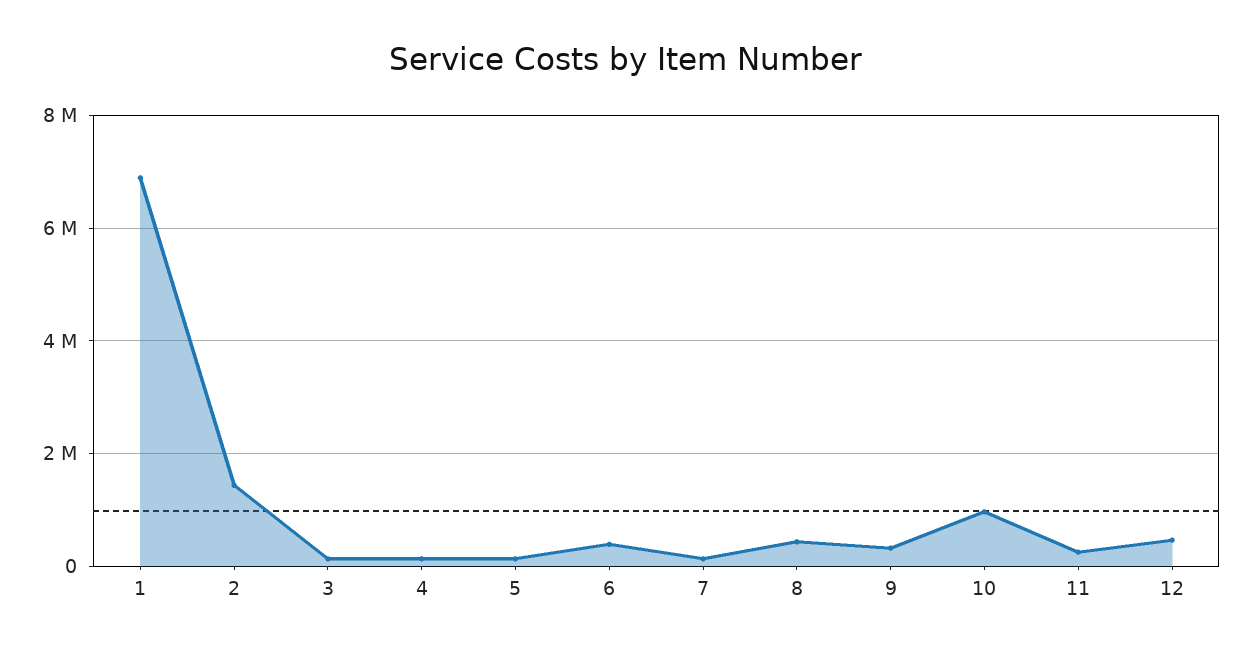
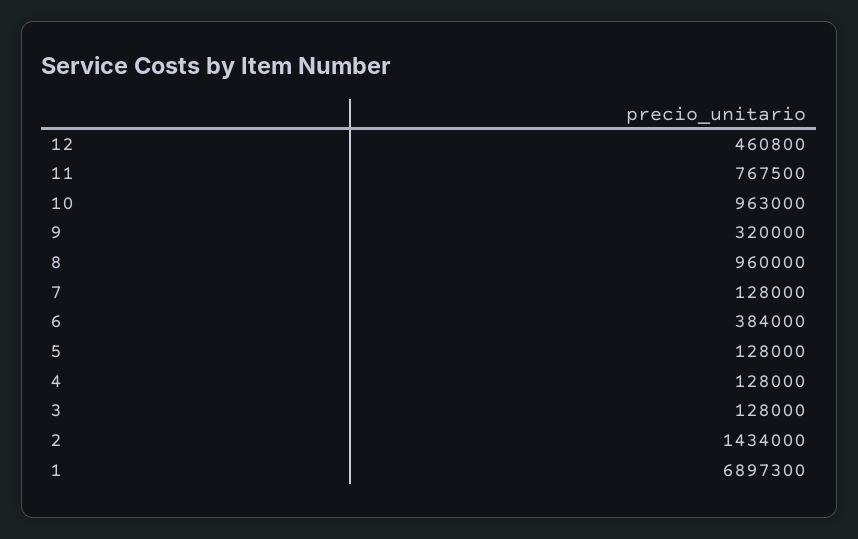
  {
    "1": 6897300,
    "2": 1434000,
    "3": 128000,
    "4": 128000,
    "5": 128000,
    "6": 384000,
    "7": 128000,
-   "8": 400000,
+   "8": 960000,
    "9": 320000,
    "10": 963000,
-   "11": 200000,
+   "11": 767500,
    "12": 460800
  }

